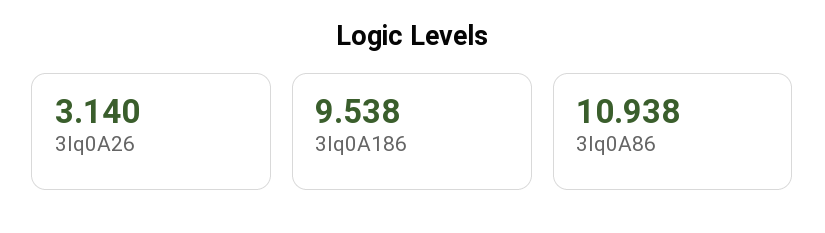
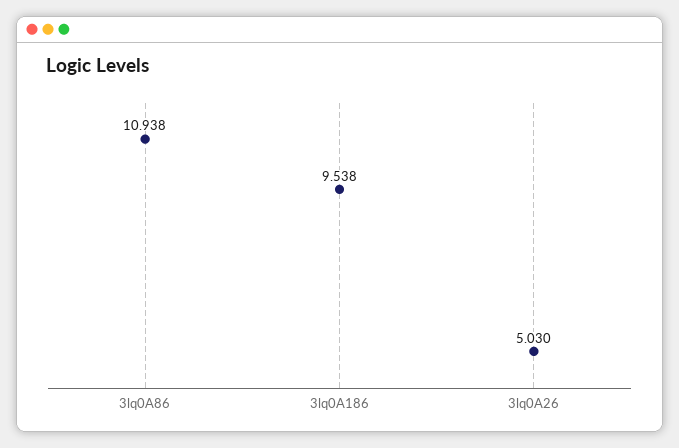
  {
-   "3lq0A26": 3.14,
+   "3lq0A26": 5.03,
    "3lq0A186": 9.538,
    "3lq0A86": 10.938
  }

